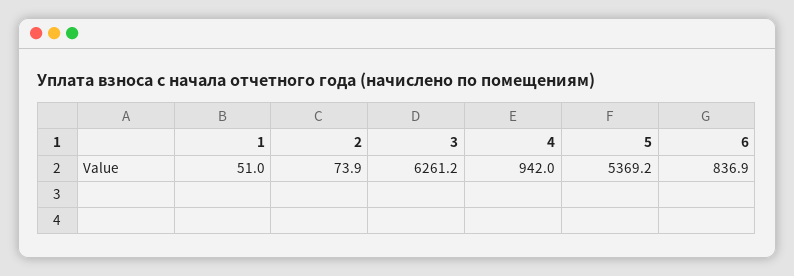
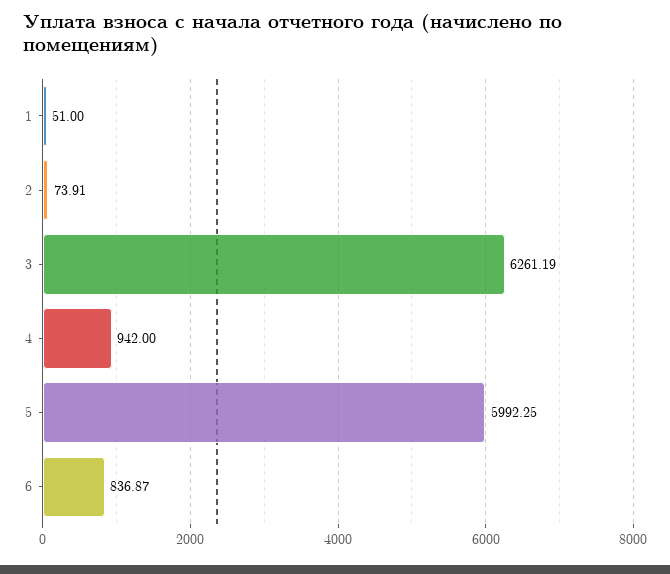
  {
    "1": 51,
    "2": 73.91,
    "3": 6261.19,
    "4": 942,
-   "5": 5369.2,
+   "5": 5992.25,
    "6": 836.87
  }

